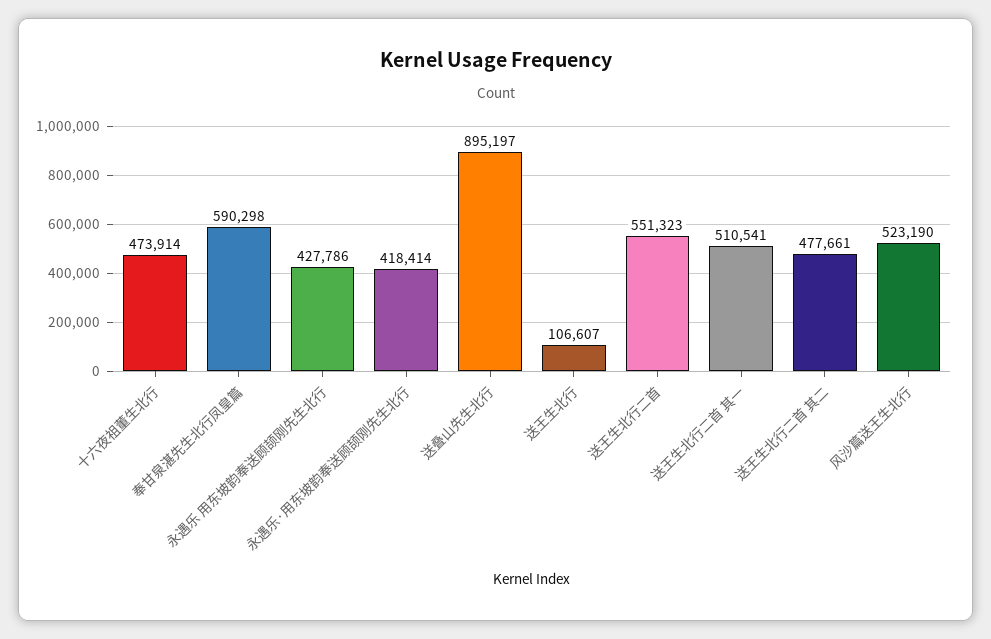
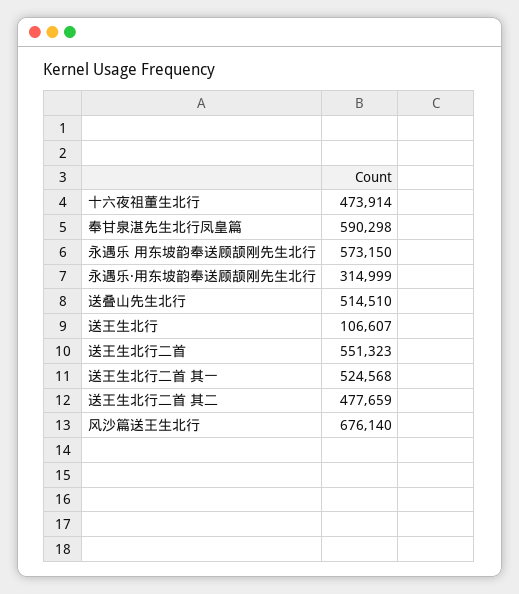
  {
    "十六夜祖董生北行": 473914,
    "奉甘泉湛先生北行凤皇篇": 590298,
-   "永遇乐 用东坡韵奉送顾颉刚先生北行": 427786,
+   "永遇乐 用东坡韵奉送顾颉刚先生北行": 573150,
-   "永遇乐·用东坡韵奉送顾颉刚先生北行": 418414,
+   "永遇乐·用东坡韵奉送顾颉刚先生北行": 314999,
-   "送叠山先生北行": 895197,
+   "送叠山先生北行": 514510,
    "送王生北行": 106607,
    "送王生北行二首": 551323,
-   "送王生北行二首 其一": 510541,
+   "送王生北行二首 其一": 524568,
-   "送王生北行二首 其二": 477661,
+   "送王生北行二首 其二": 477659,
-   "风沙篇送王生北行": 523190
+   "风沙篇送王生北行": 676140
  }

